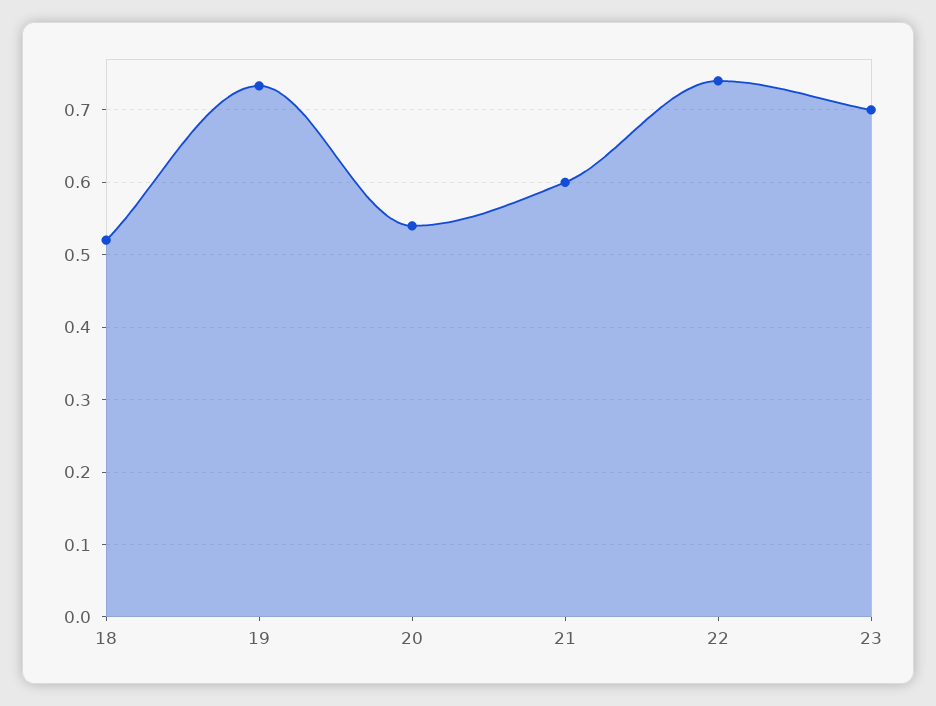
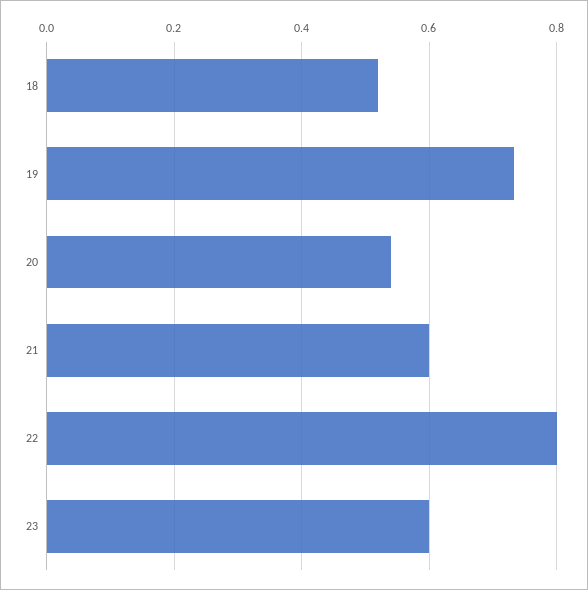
  {
    "18": 0.52,
    "19": 0.73,
    "20": 0.54,
    "21": 0.6,
-   "22": 0.74,
+   "22": 0.8,
-   "23": 0.7
+   "23": 0.6
  }

